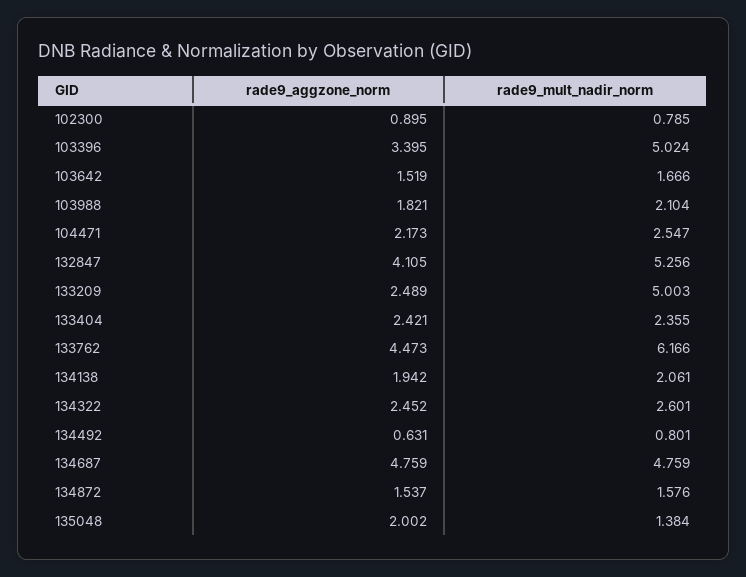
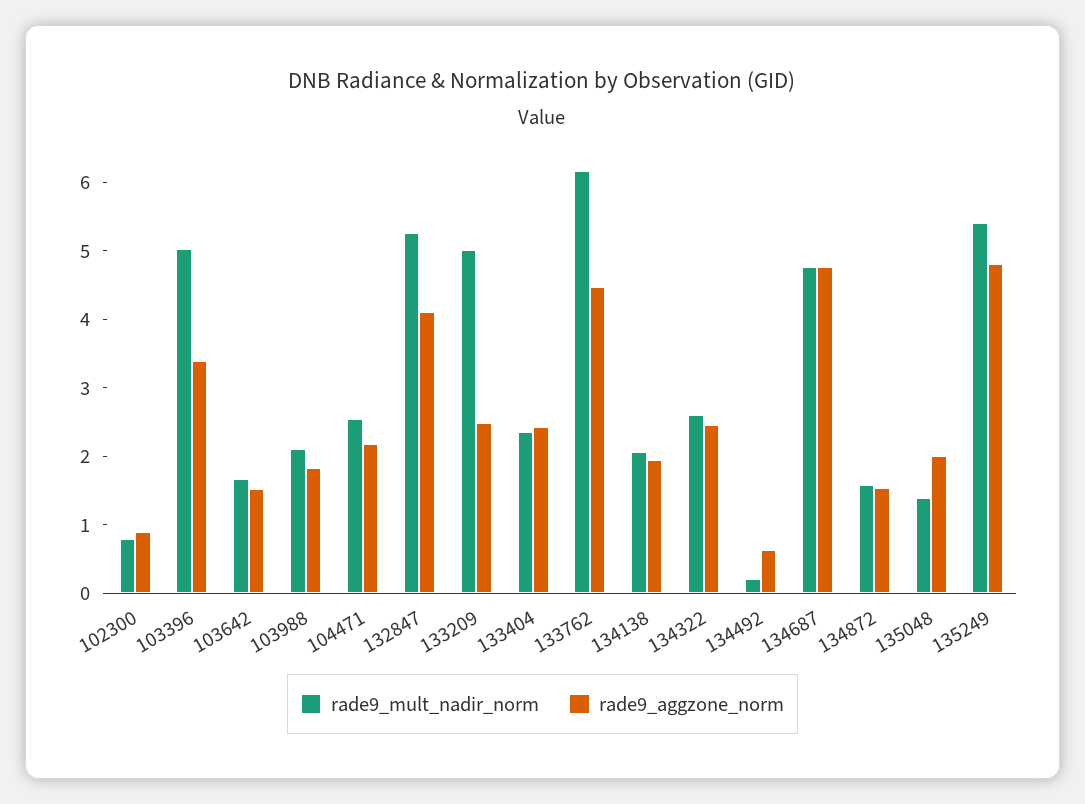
  {
    "rade9_aggzone_norm": {
      "102300": 0.895,
      "103396": 3.395,
      "103642": 1.519,
      "103988": 1.821,
      "104471": 2.173,
      "132847": 4.105,
      "133209": 2.489,
      "133404": 2.421,
      "133762": 4.473,
      "134138": 1.942,
      "134322": 2.452,
      "134492": 0.631,
      "134687": 4.759,
      "134872": 1.537,
-     "135048": 2.002
+     "135048": 2.002,
+     "135249": 4.8
    },
    "rade9_mult_nadir_norm": {
      "102300": 0.785,
      "103396": 5.024,
      "103642": 1.666,
      "103988": 2.104,
      "104471": 2.547,
      "132847": 5.256,
      "133209": 5.003,
      "133404": 2.355,
      "133762": 6.166,
      "134138": 2.061,
      "134322": 2.601,
-     "134492": 0.801,
+     "134492": 0.2,
      "134687": 4.759,
      "134872": 1.576,
-     "135048": 1.384
+     "135048": 1.384,
+     "135249": 5.4
    }
  }

